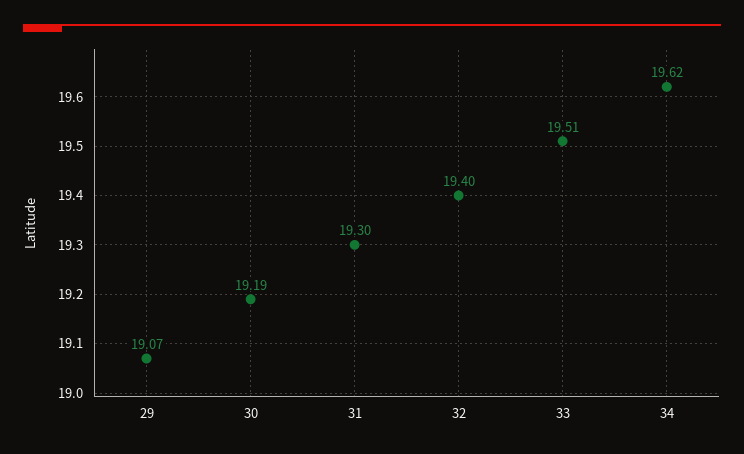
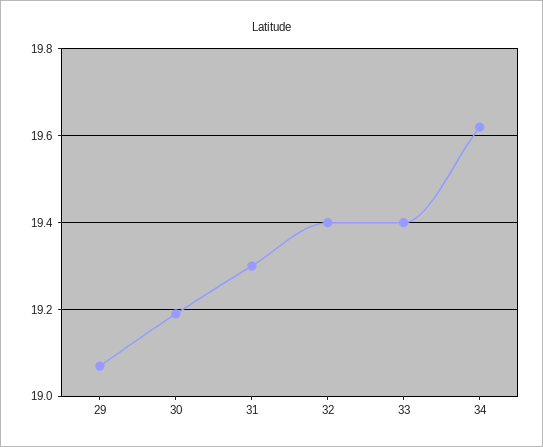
  {
    "29": 19.07,
    "30": 19.19,
    "31": 19.3,
    "32": 19.4,
-   "33": 19.51,
+   "33": 19.4,
    "34": 19.62
  }

